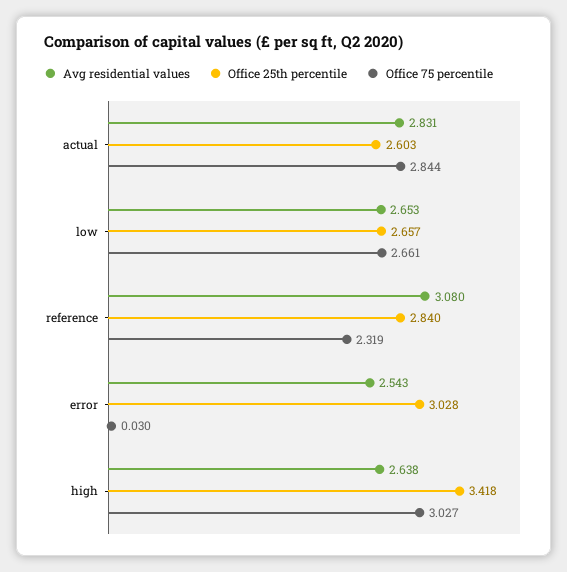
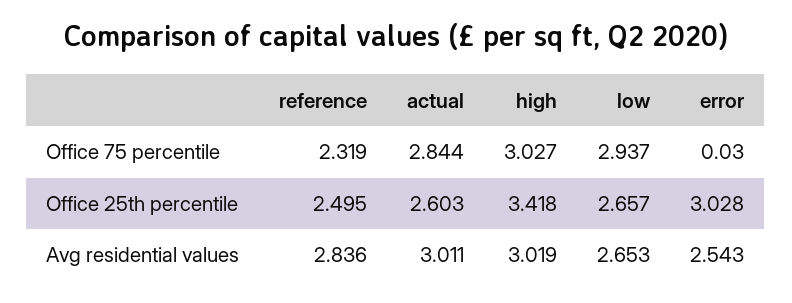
  {
    "Avg residential values": {
-     "actual": 2.831,
+     "actual": 3.011,
      "low": 2.653,
-     "reference": 3.08,
+     "reference": 2.836,
      "error": 2.543,
-     "high": 2.638
+     "high": 3.019
    },
    "Office 25th percentile": {
      "actual": 2.603,
      "low": 2.657,
-     "reference": 2.84,
+     "reference": 2.495,
      "error": 3.028,
      "high": 3.418
    },
    "Office 75 percentile": {
      "actual": 2.844,
-     "low": 2.661,
+     "low": 2.937,
      "reference": 2.319,
      "error": 0.03,
      "high": 3.027
    }
  }

